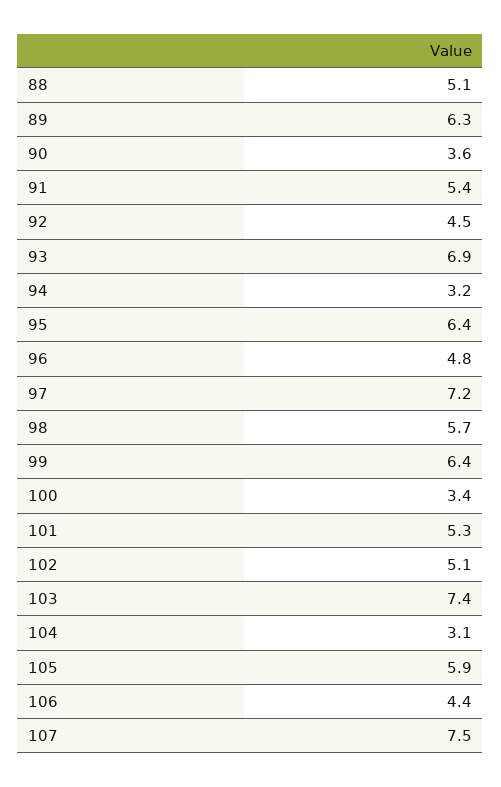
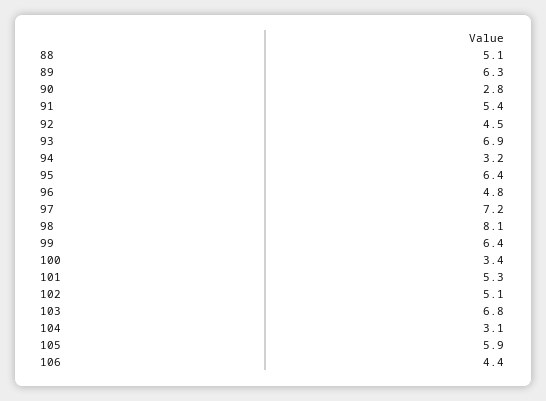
  {
    "88": 5.1,
    "89": 6.3,
-   "90": 3.6,
+   "90": 2.8,
    "91": 5.4,
    "92": 4.5,
    "93": 6.9,
    "94": 3.2,
    "95": 6.4,
    "96": 4.8,
    "97": 7.2,
-   "98": 5.7,
+   "98": 8.1,
    "99": 6.4,
    "100": 3.4,
    "101": 5.3,
    "102": 5.1,
-   "103": 7.4,
+   "103": 6.8,
    "104": 3.1,
    "105": 5.9,
-   "106": 4.4,
+   "106": 4.4
-   "107": 7.5
  }

